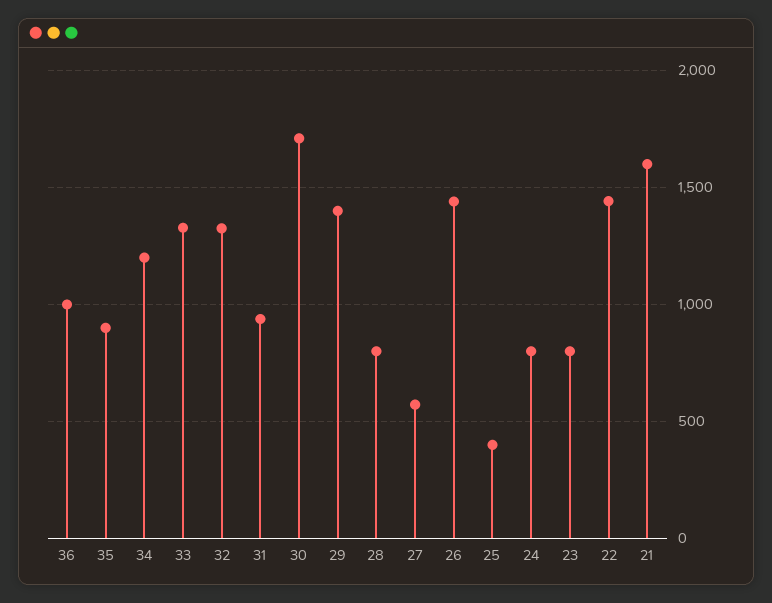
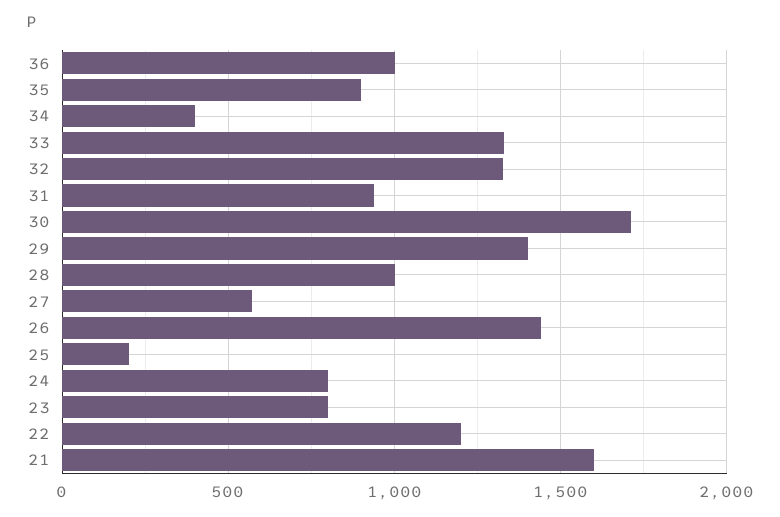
  {
    "36": 1000,
    "35": 900,
-   "34": 1200,
+   "34": 400,
    "33": 1350,
    "32": 1350,
    "31": 950,
    "30": 1700,
    "29": 1400,
-   "28": 800,
+   "28": 1000,
    "27": 550,
    "26": 1450,
-   "25": 400,
+   "25": 200,
    "24": 800,
    "23": 800,
-   "22": 1450,
+   "22": 1200,
    "21": 1600
  }

